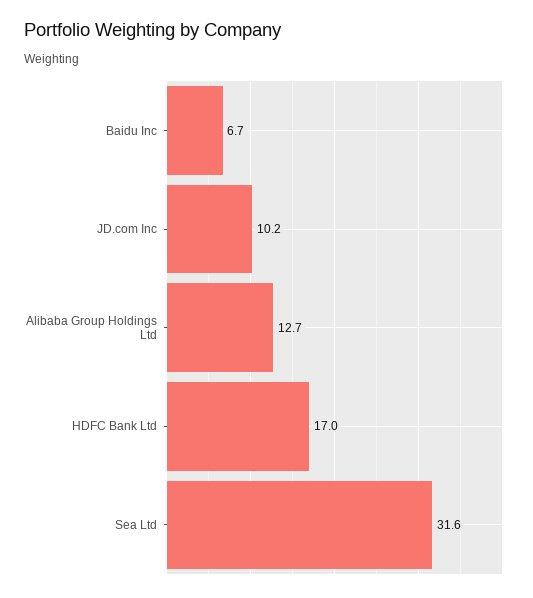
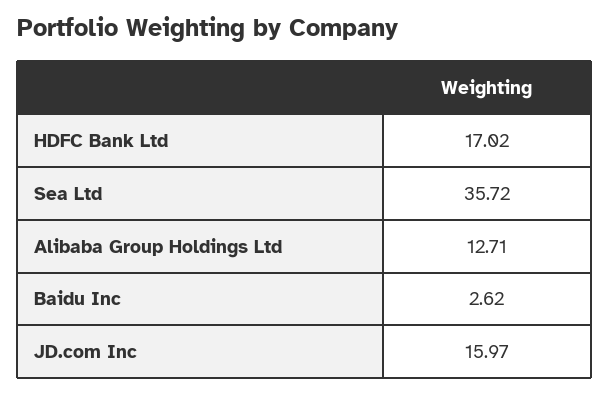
  {
-   "Baidu Inc": 6.7,
+   "Baidu Inc": 2.62,
-   "JD.com Inc": 10.2,
+   "JD.com Inc": 15.97,
    "Alibaba Group Holdings Ltd": 12.71,
    "HDFC Bank Ltd": 17.02,
-   "Sea Ltd": 31.6
+   "Sea Ltd": 35.72
  }

